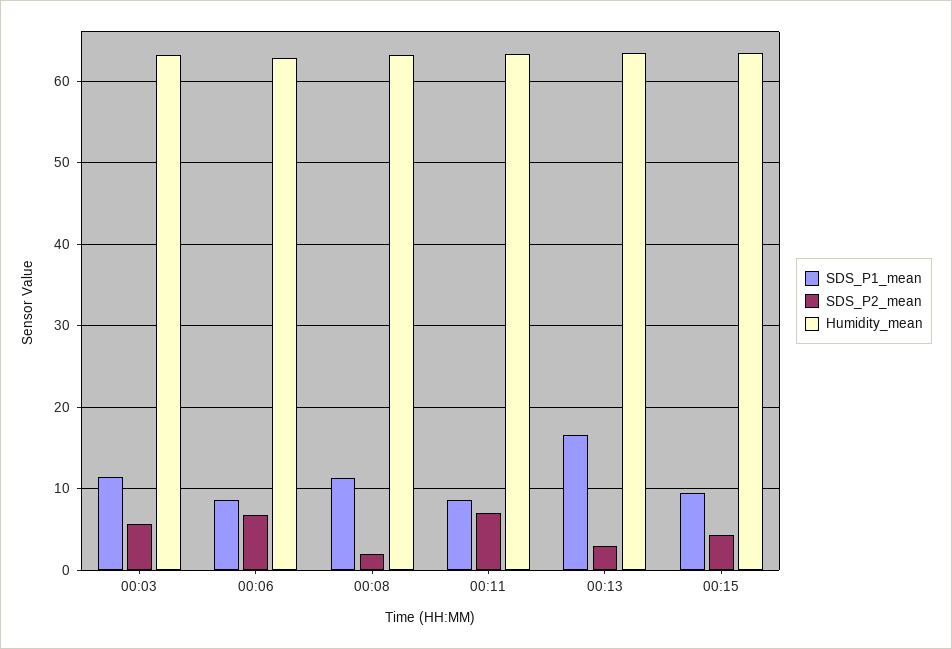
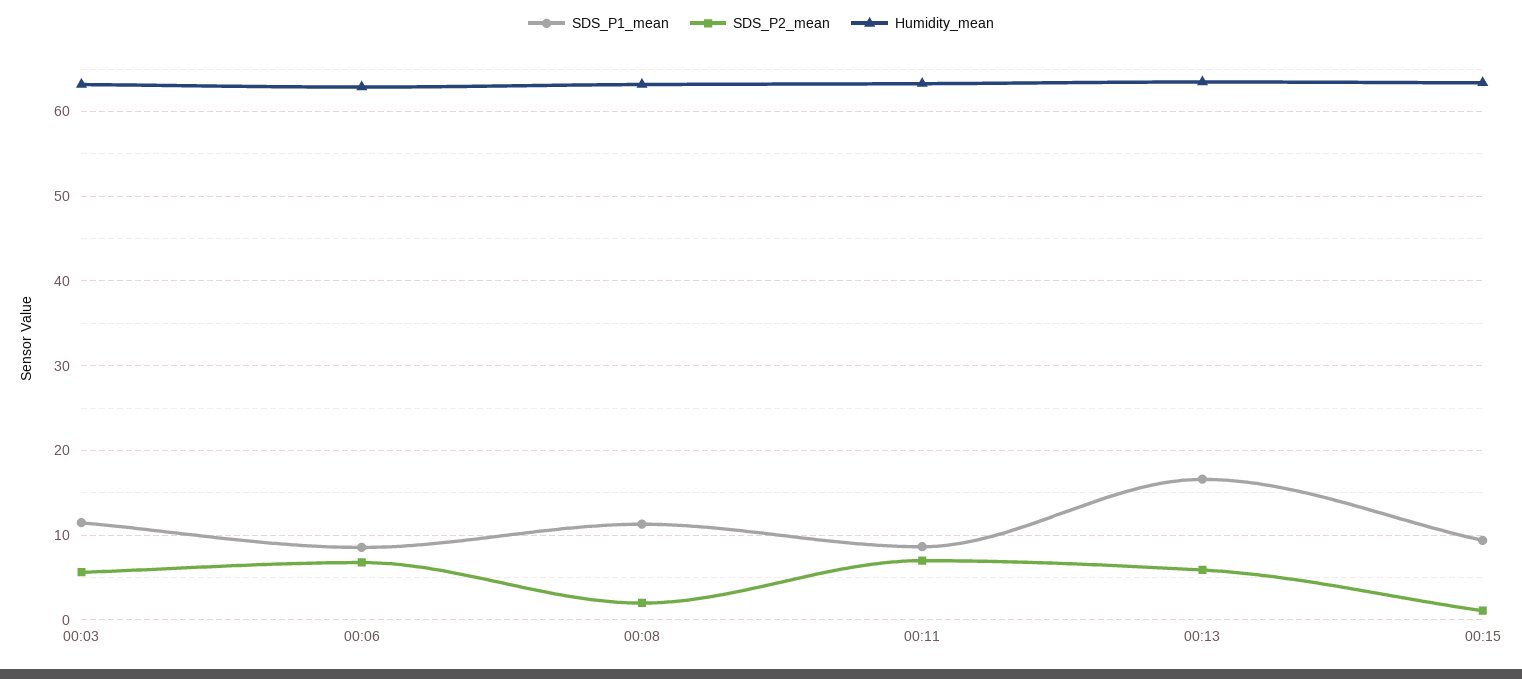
  {
    "SDS_P1_mean": {
      "00:03": 11,
      "00:06": 9,
      "00:08": 11,
      "00:11": 9,
      "00:13": 17,
      "00:15": 9
    },
    "SDS_P2_mean": {
      "00:03": 6,
      "00:06": 7,
      "00:08": 2,
      "00:11": 7,
-     "00:13": 3,
+     "00:13": 6,
-     "00:15": 4
+     "00:15": 1
    },
    "Humidity_mean": {
      "00:03": 63,
      "00:06": 63,
      "00:08": 63,
      "00:11": 63,
      "00:13": 64,
      "00:15": 63
    }
  }

